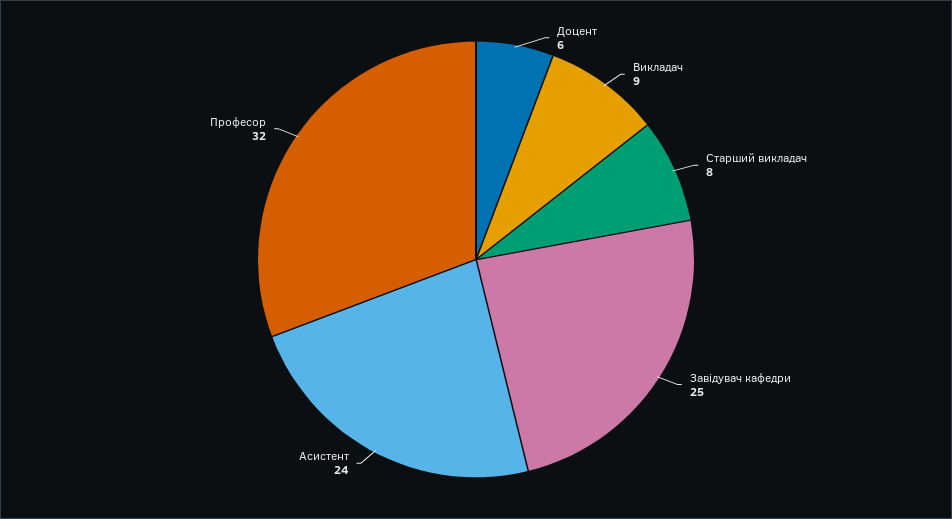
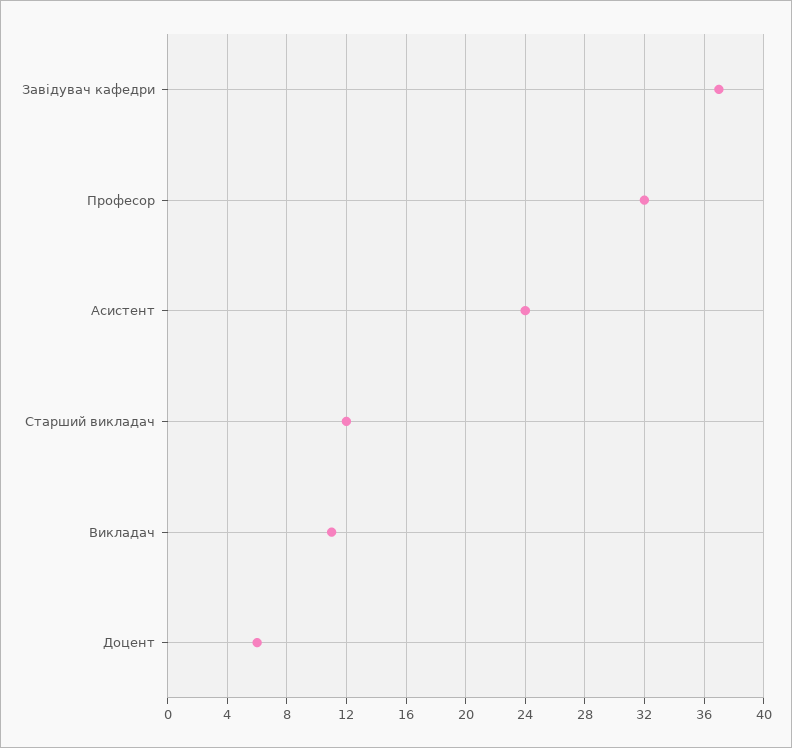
  {
    "Доцент": 6,
-   "Викладач": 9,
+   "Викладач": 11,
-   "Старший викладач": 8,
+   "Старший викладач": 12,
-   "Завідувач кафедри": 25,
+   "Завідувач кафедри": 37,
    "Асистент": 24,
    "Професор": 32
  }

